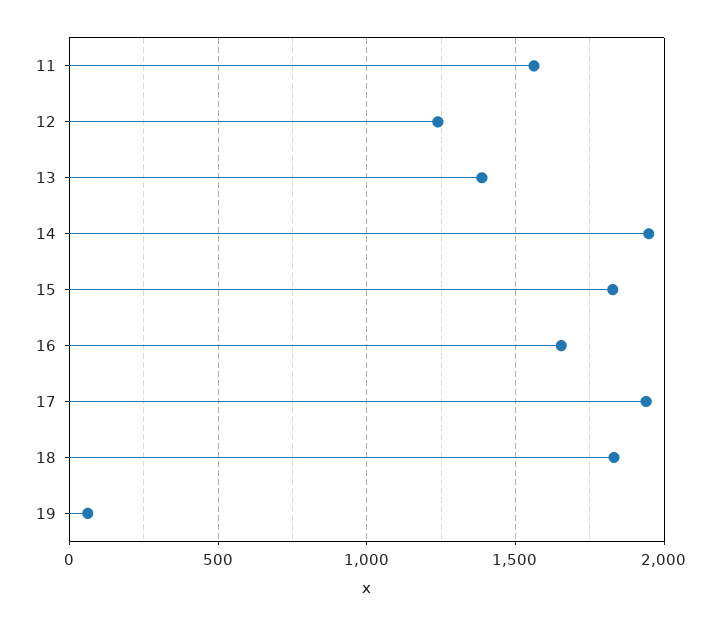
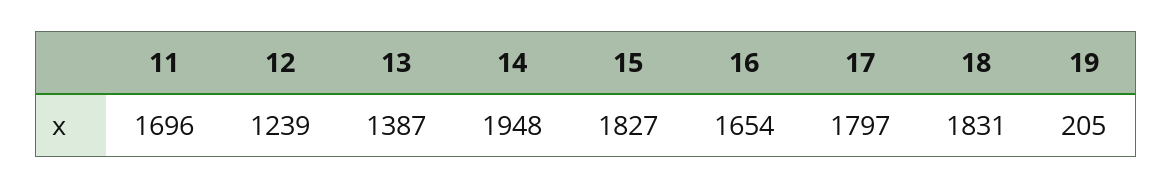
  {
-   "11": 1550,
+   "11": 1696,
    "12": 1239,
    "13": 1387,
    "14": 1948,
    "15": 1827,
    "16": 1654,
-   "17": 1950,
+   "17": 1797,
    "18": 1831,
-   "19": 50
+   "19": 205
  }

